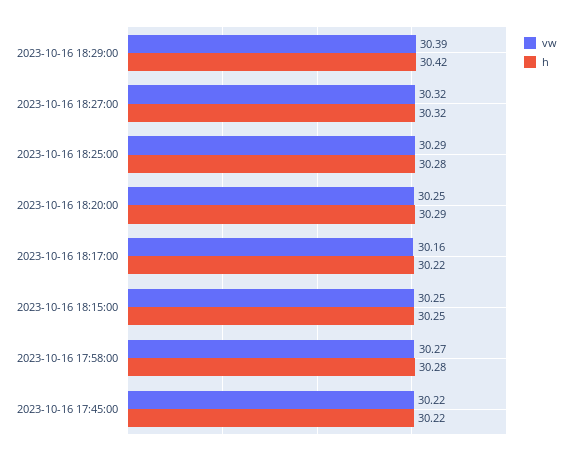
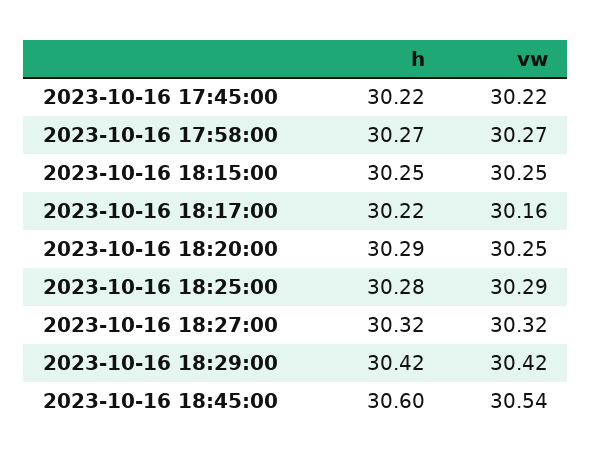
  {
    "vw": {
-     "2023-10-16 18:29:00": 30.39,
+     "2023-10-16 18:29:00": 30.42,
      "2023-10-16 18:27:00": 30.32,
      "2023-10-16 18:25:00": 30.29,
      "2023-10-16 18:20:00": 30.25,
      "2023-10-16 18:17:00": 30.16,
      "2023-10-16 18:15:00": 30.25,
      "2023-10-16 17:58:00": 30.27,
-     "2023-10-16 17:45:00": 30.22
+     "2023-10-16 17:45:00": 30.22,
+     "2023-10-16 18:45:00": 30.54
    },
    "h": {
      "2023-10-16 18:29:00": 30.42,
      "2023-10-16 18:27:00": 30.32,
      "2023-10-16 18:25:00": 30.28,
      "2023-10-16 18:20:00": 30.29,
      "2023-10-16 18:17:00": 30.22,
      "2023-10-16 18:15:00": 30.25,
-     "2023-10-16 17:58:00": 30.28,
+     "2023-10-16 17:58:00": 30.27,
-     "2023-10-16 17:45:00": 30.22
+     "2023-10-16 17:45:00": 30.22,
+     "2023-10-16 18:45:00": 30.6
    }
  }

